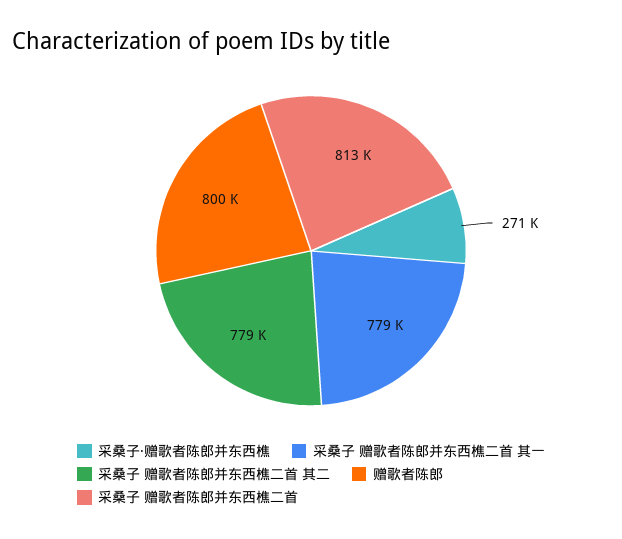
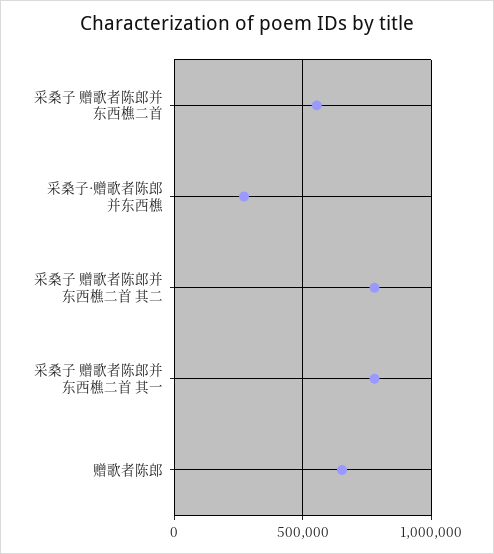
  {
    "采桑子·赠歌者陈郎并东西樵": 271000,
    "采桑子 赠歌者陈郎并东西樵二首 其一": 779000,
    "采桑子 赠歌者陈郎并东西樵二首 其二": 779000,
-   "赠歌者陈郎": 800000,
+   "赠歌者陈郎": 650000,
-   "采桑子 赠歌者陈郎并东西樵二首": 813000
+   "采桑子 赠歌者陈郎并东西樵二首": 550000
  }

